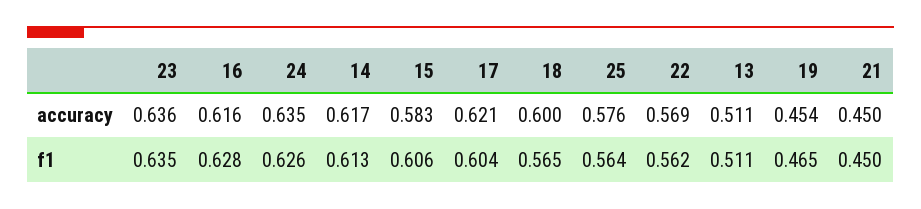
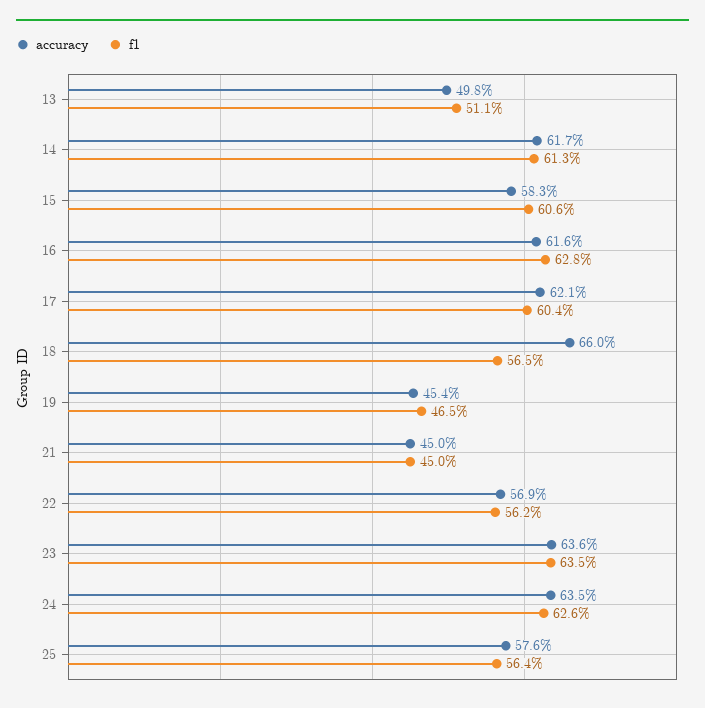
  {
    "accuracy": {
      "23": 0.636,
      "16": 0.616,
      "24": 0.635,
      "14": 0.617,
      "15": 0.583,
      "17": 0.621,
-     "18": 0.6,
+     "18": 0.66,
      "25": 0.576,
      "22": 0.569,
-     "13": 0.511,
+     "13": 0.498,
      "19": 0.454,
      "21": 0.45
    },
    "f1": {
      "23": 0.635,
      "16": 0.628,
      "24": 0.626,
      "14": 0.613,
      "15": 0.606,
      "17": 0.604,
      "18": 0.565,
      "25": 0.564,
      "22": 0.562,
      "13": 0.511,
      "19": 0.465,
      "21": 0.45
    }
  }

